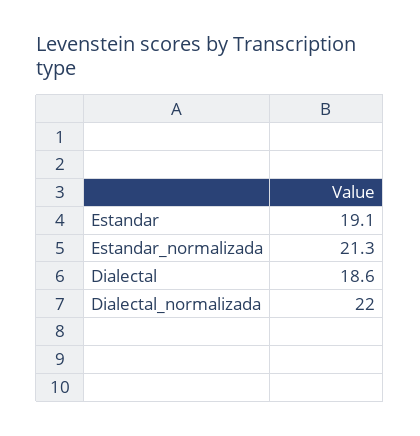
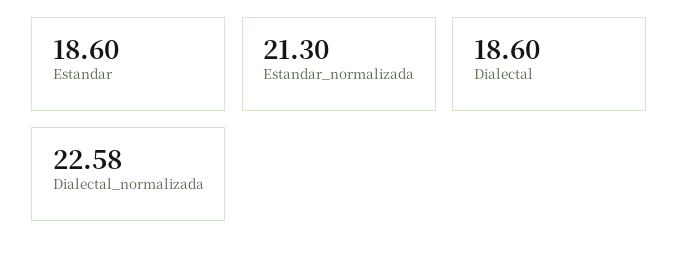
  {
-   "Estandar": 19.1,
+   "Estandar": 18.6,
    "Estandar_normalizada": 21.3,
    "Dialectal": 18.6,
-   "Dialectal_normalizada": 22
+   "Dialectal_normalizada": 22.58
  }

